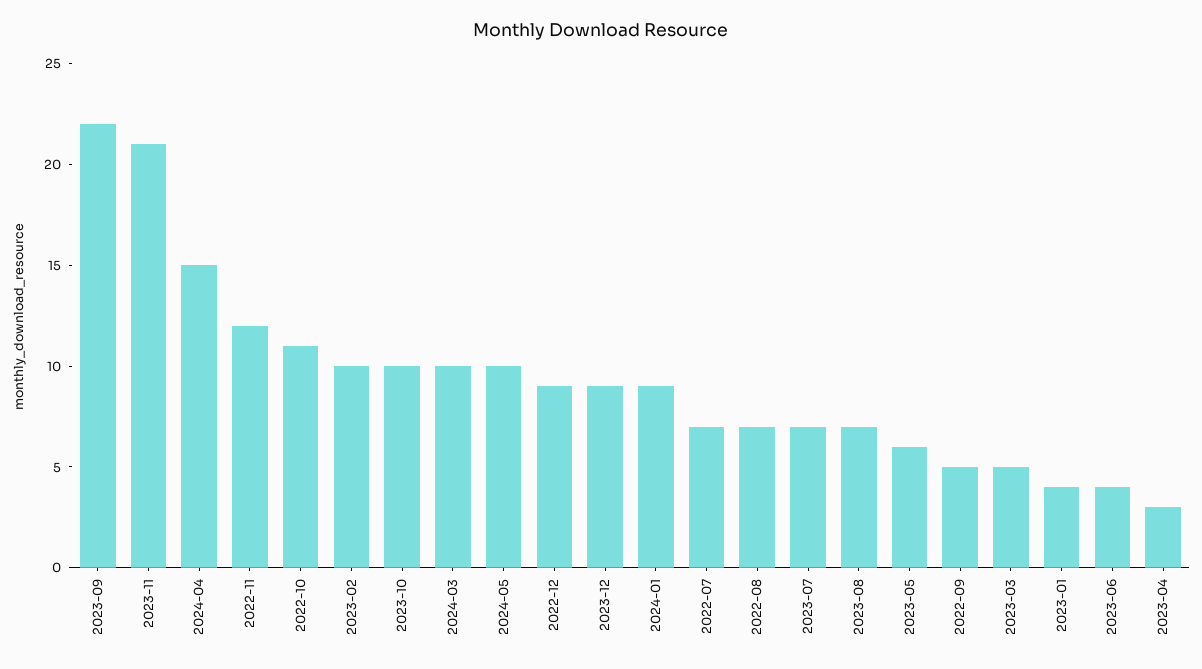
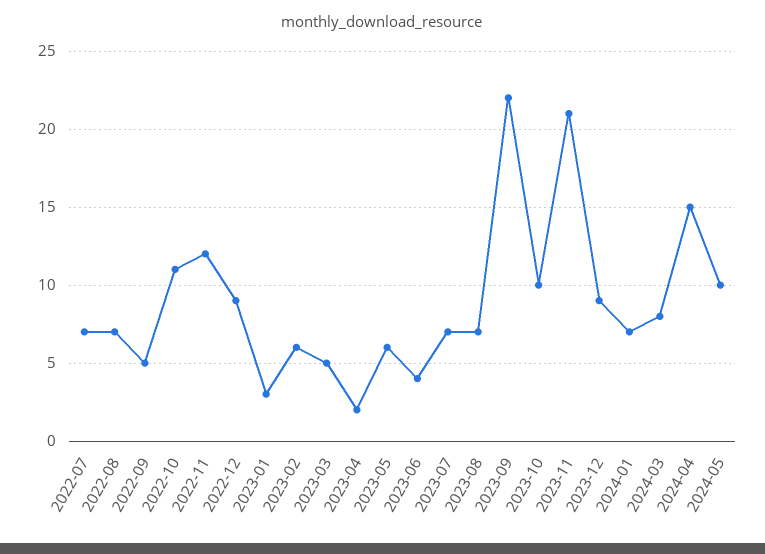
  {
    "2023-09": 22,
    "2023-11": 21,
    "2024-04": 15,
    "2022-11": 12,
    "2022-10": 11,
-   "2023-02": 10,
+   "2023-02": 6,
    "2023-10": 10,
-   "2024-03": 10,
+   "2024-03": 8,
    "2024-05": 10,
    "2022-12": 9,
    "2023-12": 9,
-   "2024-01": 9,
+   "2024-01": 7,
    "2022-07": 7,
    "2022-08": 7,
    "2023-07": 7,
    "2023-08": 7,
    "2023-05": 6,
    "2022-09": 5,
    "2023-03": 5,
-   "2023-01": 4,
+   "2023-01": 3,
    "2023-06": 4,
-   "2023-04": 3
+   "2023-04": 2
  }

